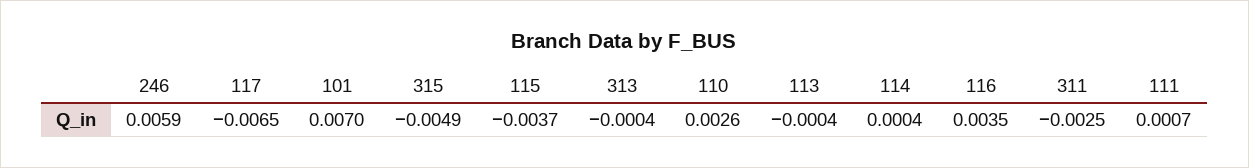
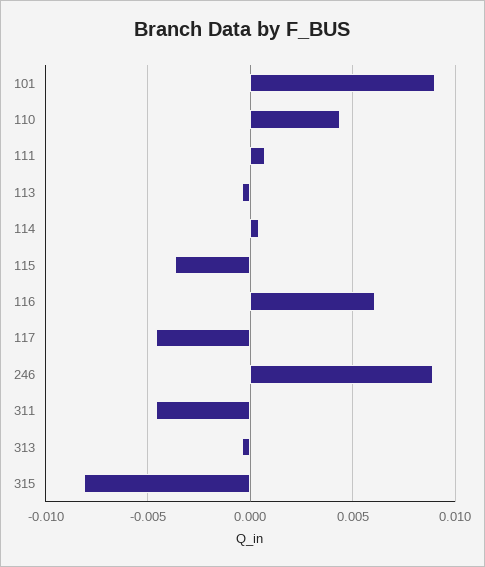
  {
-   "246": 0.0059,
+   "246": 0.009,
-   "117": -0.0065,
+   "117": -0.0045,
-   "101": 0.007,
+   "101": 0.009,
-   "315": -0.0049,
+   "315": -0.008,
    "115": -0.0037,
    "313": -0.0004,
-   "110": 0.0026,
+   "110": 0.0045,
    "113": -0.0004,
    "114": 0.0004,
-   "116": 0.0035,
+   "116": 0.006,
-   "311": -0.0025,
+   "311": -0.0045,
    "111": 0.0007
  }

